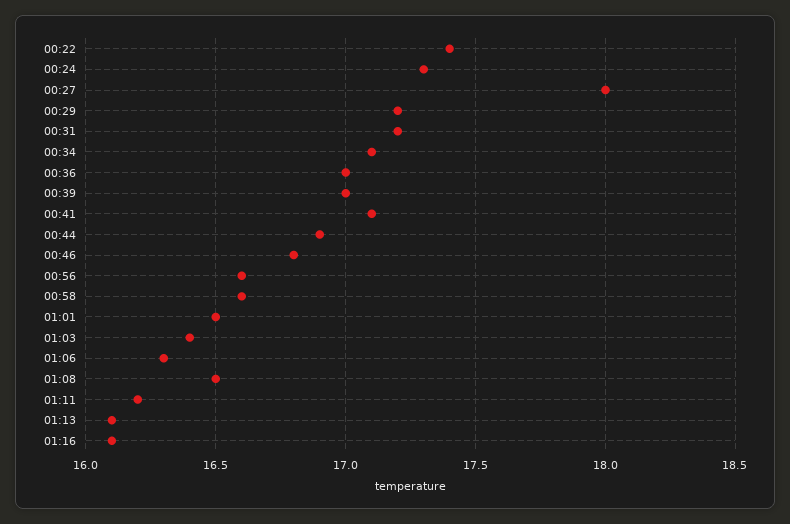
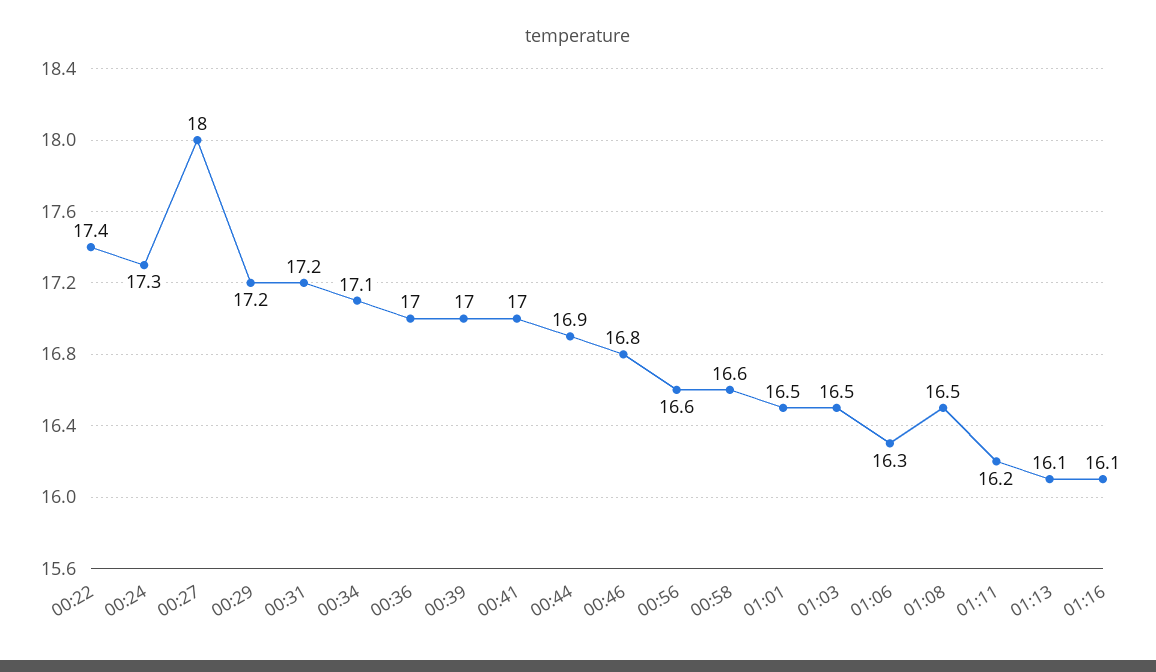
  {
    "00:22": 17.4,
    "00:24": 17.3,
    "00:27": 18,
    "00:29": 17.2,
    "00:31": 17.2,
    "00:34": 17.1,
    "00:36": 17,
    "00:39": 17,
-   "00:41": 17.1,
+   "00:41": 17,
    "00:44": 16.9,
    "00:46": 16.8,
    "00:56": 16.6,
    "00:58": 16.6,
    "01:01": 16.5,
-   "01:03": 16.4,
+   "01:03": 16.5,
    "01:06": 16.3,
    "01:08": 16.5,
    "01:11": 16.2,
    "01:13": 16.1,
    "01:16": 16.1
  }

